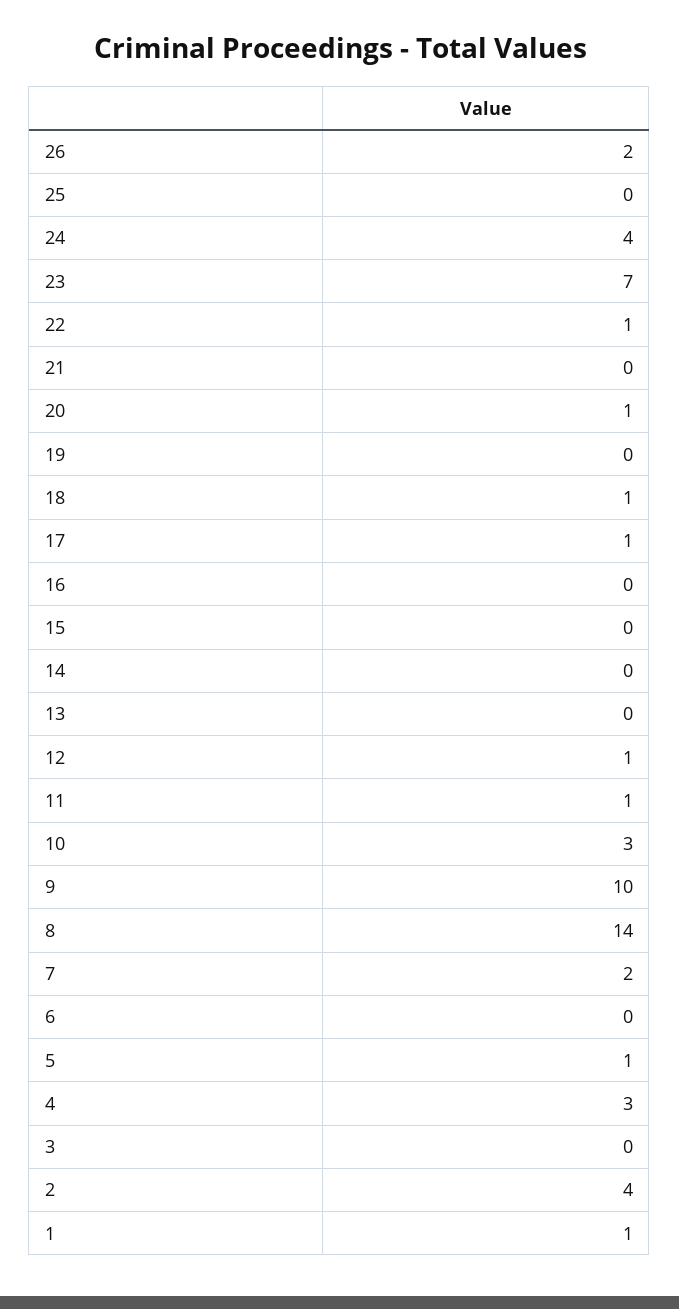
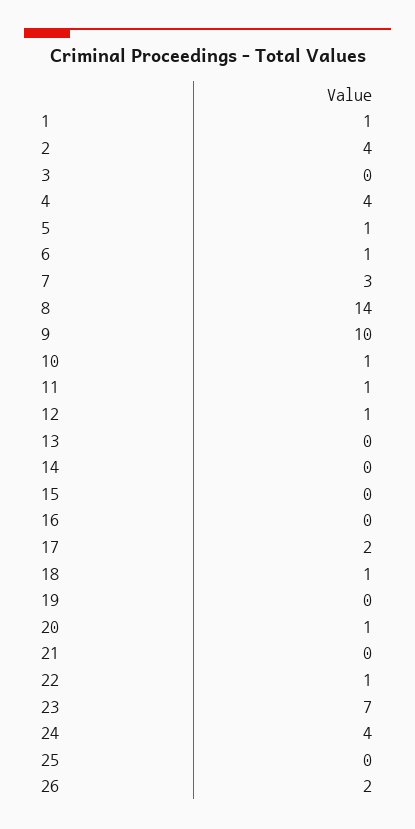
  {
    "26": 2,
    "25": 0,
    "24": 4,
    "23": 7,
    "22": 1,
    "21": 0,
    "20": 1,
    "19": 0,
    "18": 1,
-   "17": 1,
+   "17": 2,
    "16": 0,
    "15": 0,
    "14": 0,
    "13": 0,
    "12": 1,
    "11": 1,
-   "10": 3,
+   "10": 1,
    "9": 10,
    "8": 14,
-   "7": 2,
+   "7": 3,
-   "6": 0,
+   "6": 1,
    "5": 1,
-   "4": 3,
+   "4": 4,
    "3": 0,
    "2": 4,
    "1": 1
  }

